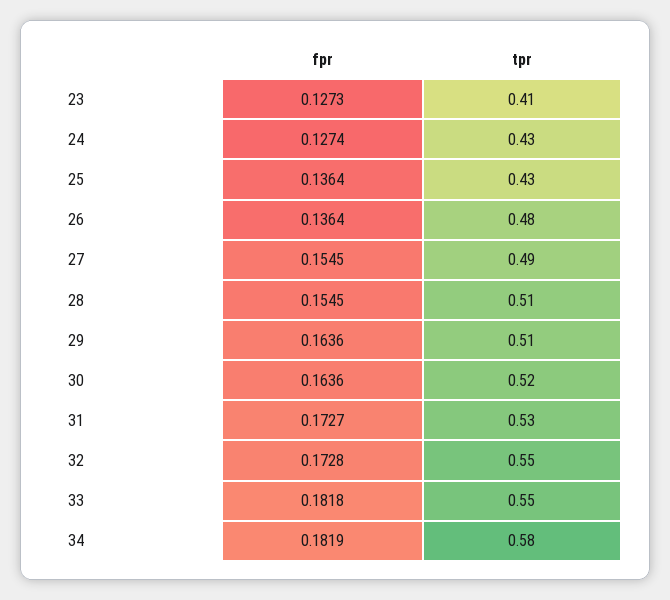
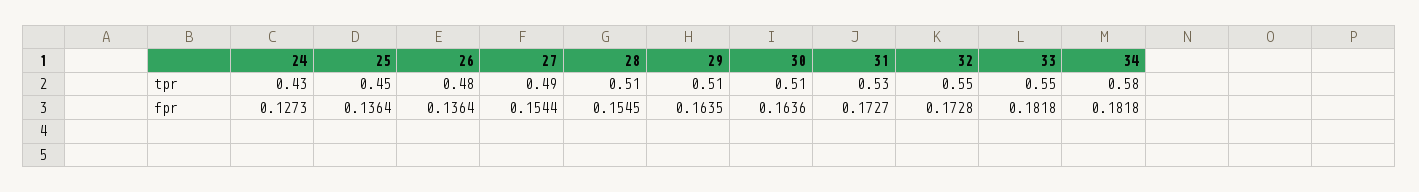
  {
    "fpr": {
-     "23": 0.1273,
-     "24": 0.1274,
+     "24": 0.1273,
      "25": 0.1364,
      "26": 0.1364,
-     "27": 0.1545,
+     "27": 0.1544,
      "28": 0.1545,
-     "29": 0.1636,
+     "29": 0.1635,
      "30": 0.1636,
      "31": 0.1727,
      "32": 0.1728,
      "33": 0.1818,
-     "34": 0.1819
+     "34": 0.1818
    },
    "tpr": {
-     "23": 0.41,
      "24": 0.43,
-     "25": 0.43,
+     "25": 0.45,
      "26": 0.48,
      "27": 0.49,
      "28": 0.51,
      "29": 0.51,
-     "30": 0.52,
+     "30": 0.51,
      "31": 0.53,
      "32": 0.55,
      "33": 0.55,
      "34": 0.58
    }
  }

